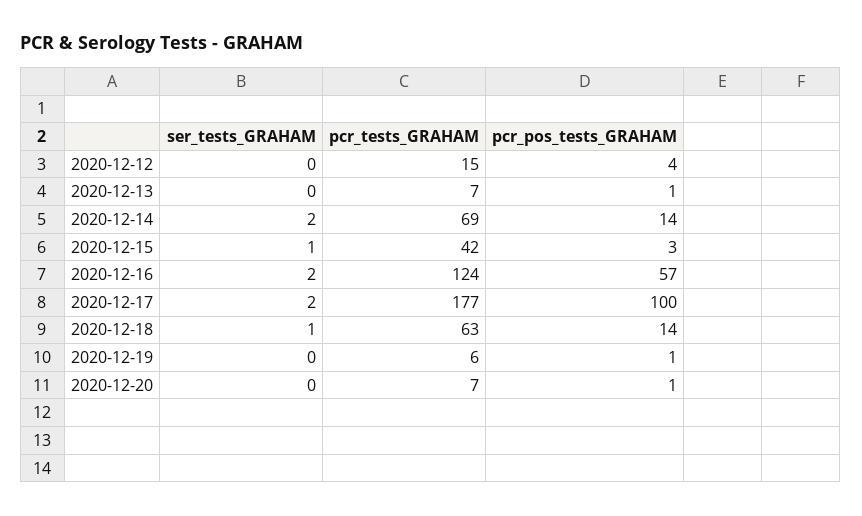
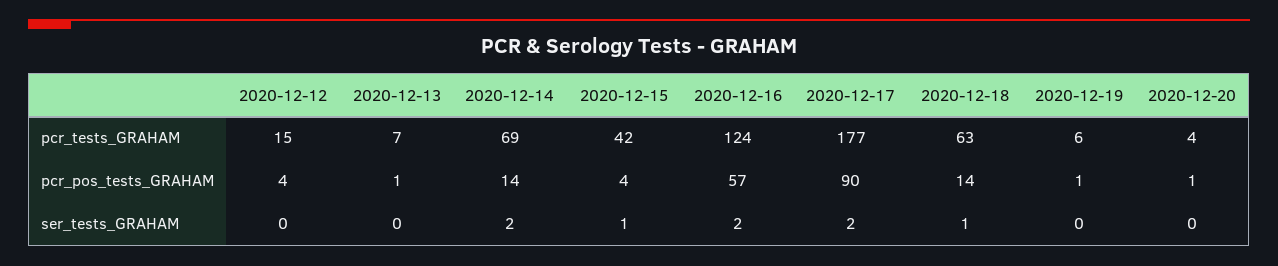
  {
    "ser_tests_GRAHAM": {
      "2020-12-12": 0,
      "2020-12-13": 0,
      "2020-12-14": 2,
      "2020-12-15": 1,
      "2020-12-16": 2,
      "2020-12-17": 2,
      "2020-12-18": 1,
      "2020-12-19": 0,
      "2020-12-20": 0
    },
    "pcr_tests_GRAHAM": {
      "2020-12-12": 15,
      "2020-12-13": 7,
      "2020-12-14": 69,
      "2020-12-15": 42,
      "2020-12-16": 124,
      "2020-12-17": 177,
      "2020-12-18": 63,
      "2020-12-19": 6,
-     "2020-12-20": 7
+     "2020-12-20": 4
    },
    "pcr_pos_tests_GRAHAM": {
      "2020-12-12": 4,
      "2020-12-13": 1,
      "2020-12-14": 14,
-     "2020-12-15": 3,
+     "2020-12-15": 4,
      "2020-12-16": 57,
-     "2020-12-17": 100,
+     "2020-12-17": 90,
      "2020-12-18": 14,
      "2020-12-19": 1,
      "2020-12-20": 1
    }
  }

